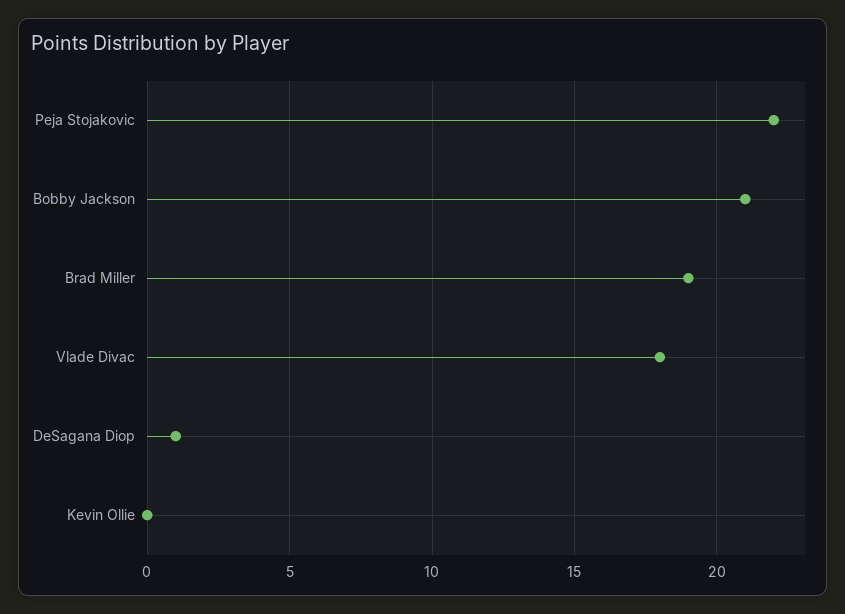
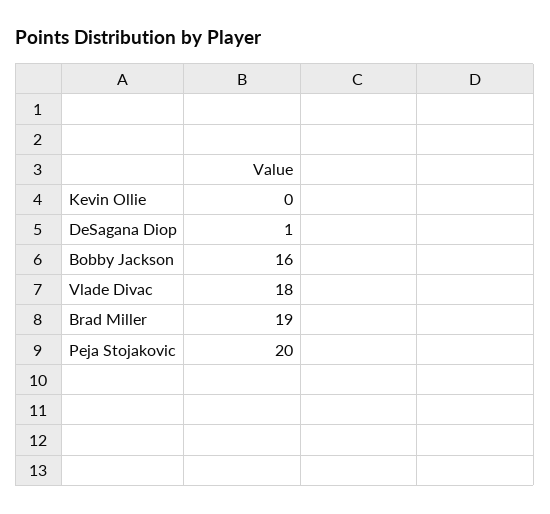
  {
-   "Peja Stojakovic": 22,
+   "Peja Stojakovic": 20,
-   "Bobby Jackson": 21,
+   "Bobby Jackson": 16,
    "Brad Miller": 19,
    "Vlade Divac": 18,
    "DeSagana Diop": 1,
    "Kevin Ollie": 0
  }

